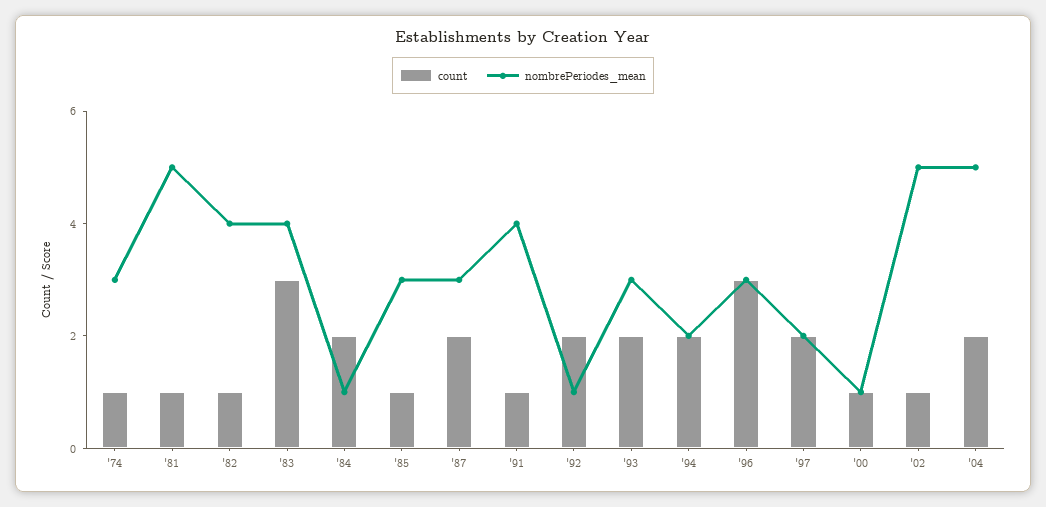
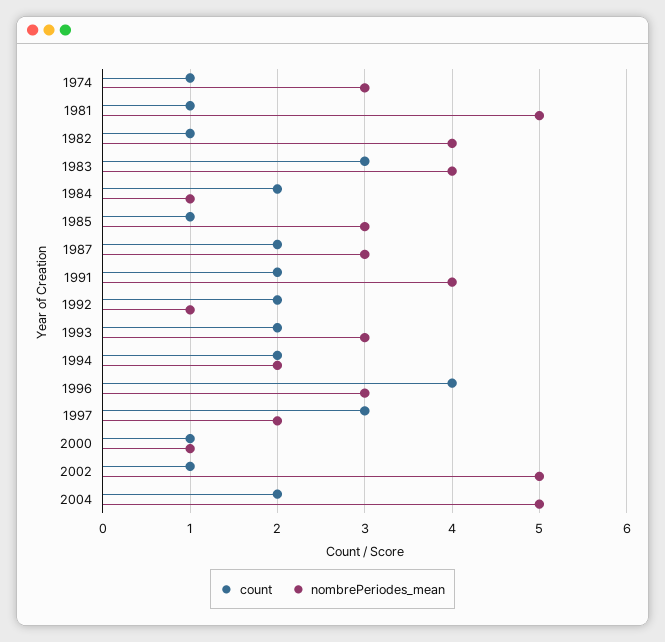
  {
    "count": {
      "'74": 1,
      "'81": 1,
      "'82": 1,
      "'83": 3,
      "'84": 2,
      "'85": 1,
      "'87": 2,
-     "'91": 1,
+     "'91": 2,
      "'92": 2,
      "'93": 2,
      "'94": 2,
-     "'96": 3,
+     "'96": 4,
-     "'97": 2,
+     "'97": 3,
      "'00": 1,
      "'02": 1,
      "'04": 2
    },
    "nombrePeriodes_mean": {
      "'74": 3,
      "'81": 5,
      "'82": 4,
      "'83": 4,
      "'84": 1,
      "'85": 3,
      "'87": 3,
      "'91": 4,
      "'92": 1,
      "'93": 3,
      "'94": 2,
      "'96": 3,
      "'97": 2,
      "'00": 1,
      "'02": 5,
      "'04": 5
    }
  }

